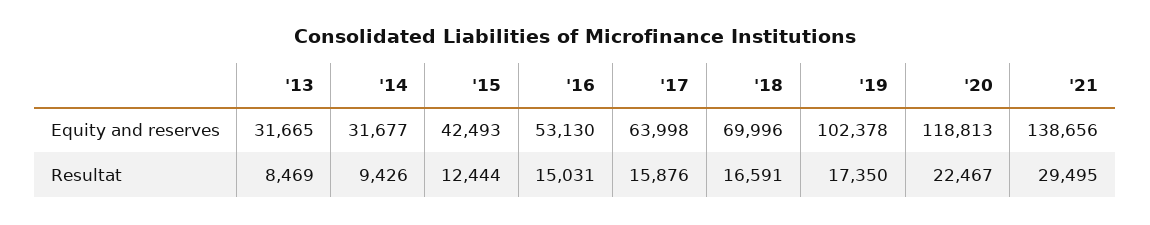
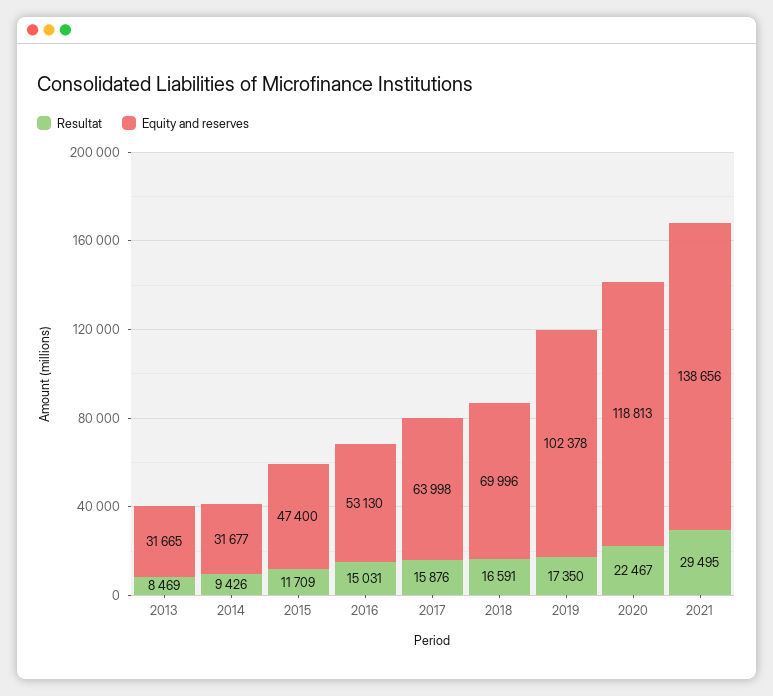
  {
    "Equity and reserves": {
      "'13": 31665,
      "'14": 31677,
-     "'15": 42493,
+     "'15": 47400,
      "'16": 53130,
      "'17": 63998,
      "'18": 69996,
      "'19": 102378,
      "'20": 118813,
      "'21": 138656
    },
    "Resultat": {
      "'13": 8469,
      "'14": 9426,
-     "'15": 12444,
+     "'15": 11709,
      "'16": 15031,
      "'17": 15876,
      "'18": 16591,
      "'19": 17350,
      "'20": 22467,
      "'21": 29495
    }
  }

